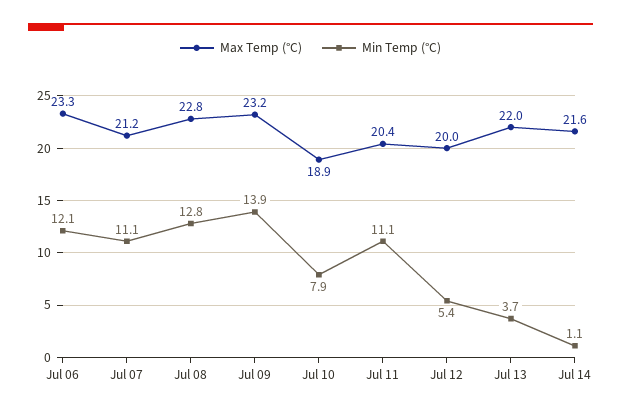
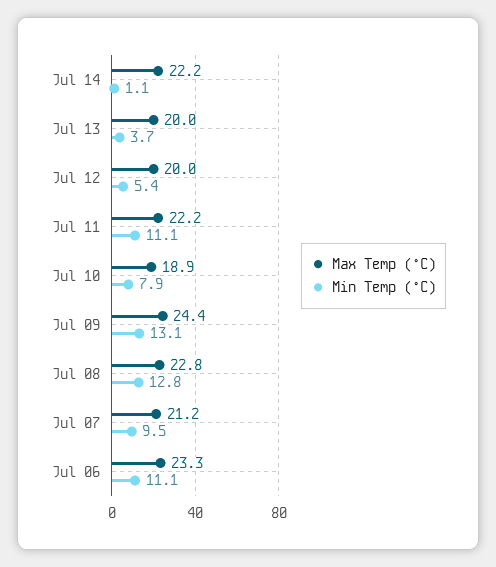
  {
    "Max Temp (°C)": {
      "Jul 06": 23.3,
      "Jul 07": 21.2,
      "Jul 08": 22.8,
-     "Jul 09": 23.2,
+     "Jul 09": 24.4,
      "Jul 10": 18.9,
-     "Jul 11": 20.4,
+     "Jul 11": 22.2,
      "Jul 12": 20,
-     "Jul 13": 22,
+     "Jul 13": 20,
-     "Jul 14": 21.6
+     "Jul 14": 22.2
    },
    "Min Temp (°C)": {
-     "Jul 06": 12.1,
+     "Jul 06": 11.1,
-     "Jul 07": 11.1,
+     "Jul 07": 9.5,
      "Jul 08": 12.8,
-     "Jul 09": 13.9,
+     "Jul 09": 13.1,
      "Jul 10": 7.9,
      "Jul 11": 11.1,
      "Jul 12": 5.4,
      "Jul 13": 3.7,
      "Jul 14": 1.1
    }
  }

